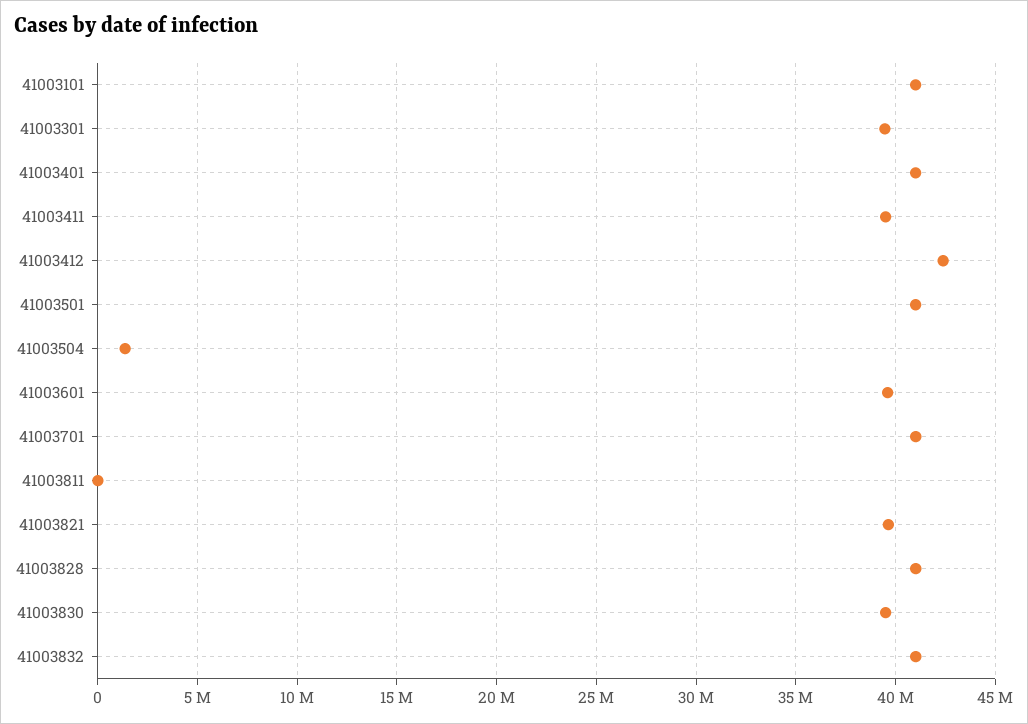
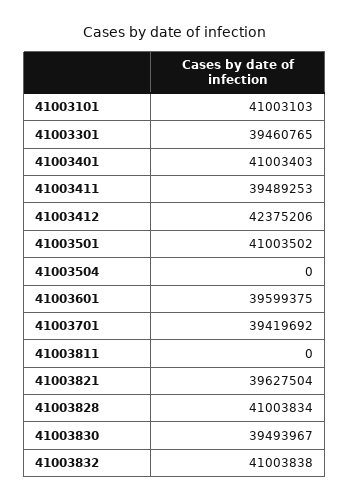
  {
    "41003101": 41003103,
    "41003301": 39460765,
    "41003401": 41003403,
    "41003411": 39489253,
    "41003412": 42375206,
    "41003501": 41003502,
-   "41003504": 1500000,
+   "41003504": 0,
    "41003601": 39599375,
-   "41003701": 41000000,
+   "41003701": 39419692,
    "41003811": 0,
    "41003821": 39627504,
    "41003828": 41003834,
    "41003830": 39493967,
    "41003832": 41003838
  }

